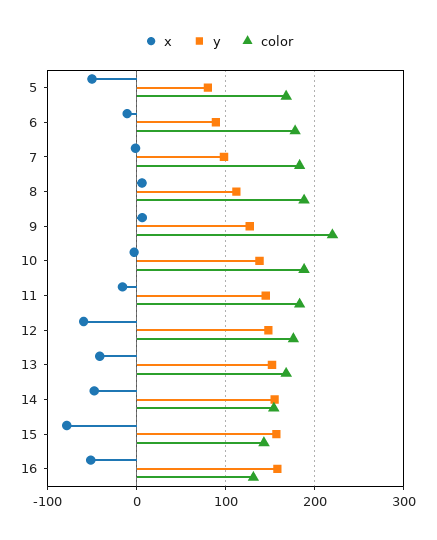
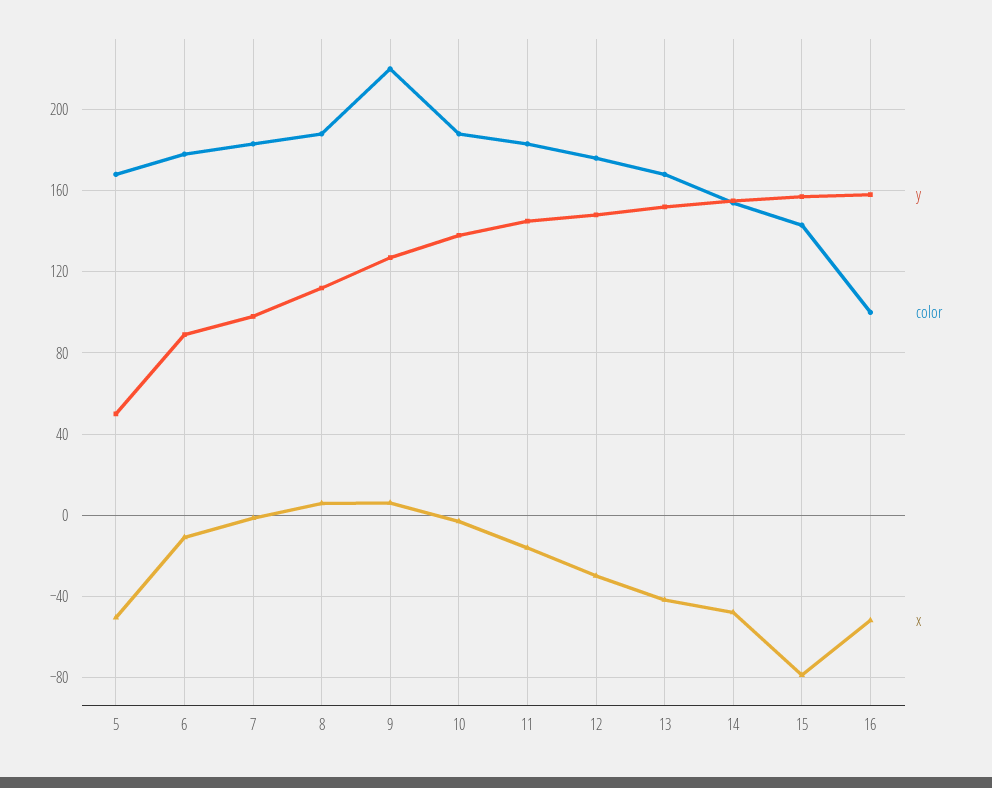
  {
    "x": {
      "5": -50,
      "6": -10,
      "7": 0,
      "8": 5,
      "9": 5,
      "10": -5,
      "11": -15,
-     "12": -60,
+     "12": -30,
      "13": -40,
      "14": -50,
      "15": -80,
      "16": -50
    },
    "y": {
-     "5": 80,
+     "5": 50,
      "6": 90,
      "7": 100,
      "8": 110,
      "9": 125,
      "10": 140,
      "11": 145,
      "12": 150,
      "13": 150,
      "14": 155,
      "15": 155,
      "16": 160
    },
    "color": {
      "5": 170,
      "6": 180,
      "7": 185,
      "8": 190,
      "9": 220,
      "10": 190,
      "11": 185,
      "12": 175,
      "13": 170,
      "14": 155,
      "15": 145,
-     "16": 130
+     "16": 100
    }
  }

